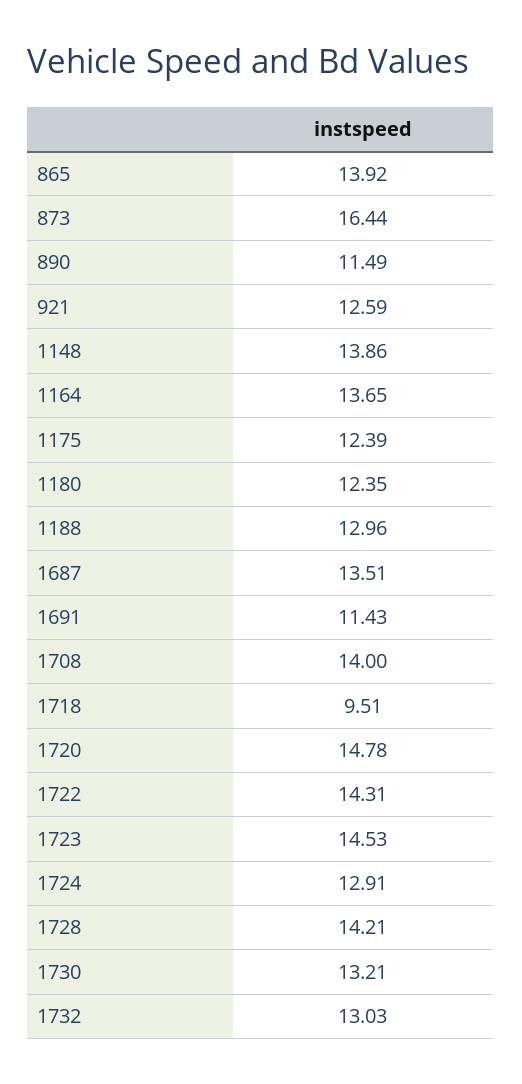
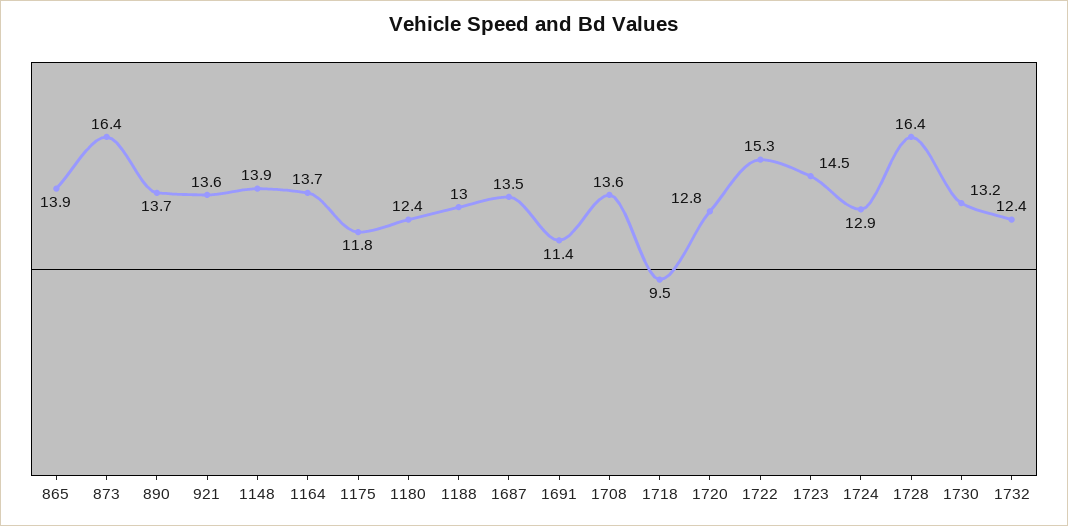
  {
    "865": 13.92,
    "873": 16.44,
-   "890": 11.49,
+   "890": 13.7,
-   "921": 12.59,
+   "921": 13.6,
    "1148": 13.86,
    "1164": 13.65,
-   "1175": 12.39,
+   "1175": 11.8,
    "1180": 12.35,
    "1188": 12.96,
    "1687": 13.51,
    "1691": 11.43,
-   "1708": 14,
+   "1708": 13.6,
    "1718": 9.51,
-   "1720": 14.78,
+   "1720": 12.8,
-   "1722": 14.31,
+   "1722": 15.3,
    "1723": 14.53,
    "1724": 12.91,
-   "1728": 14.21,
+   "1728": 16.4,
    "1730": 13.21,
-   "1732": 13.03
+   "1732": 12.4
  }

